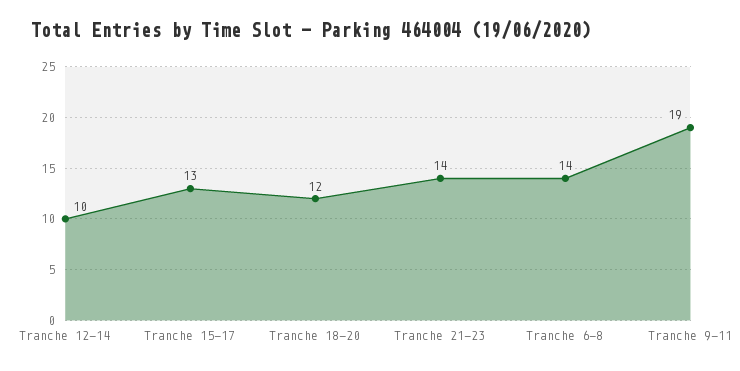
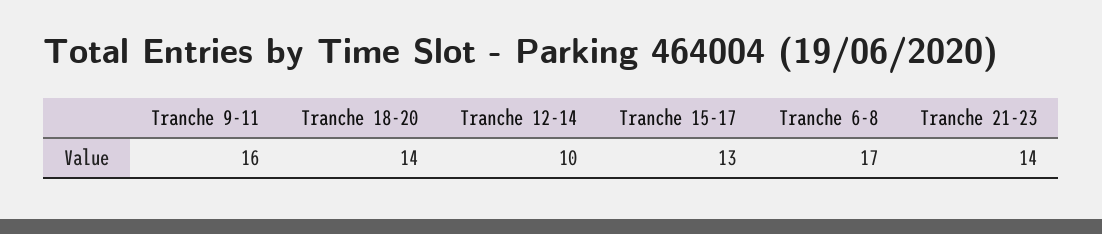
  {
    "Tranche 12-14": 10,
    "Tranche 15-17": 13,
-   "Tranche 18-20": 12,
+   "Tranche 18-20": 14,
    "Tranche 21-23": 14,
-   "Tranche 6-8": 14,
+   "Tranche 6-8": 17,
-   "Tranche 9-11": 19
+   "Tranche 9-11": 16
  }

